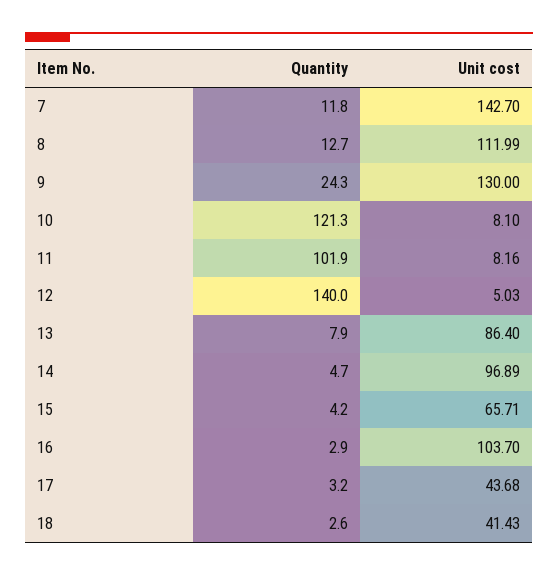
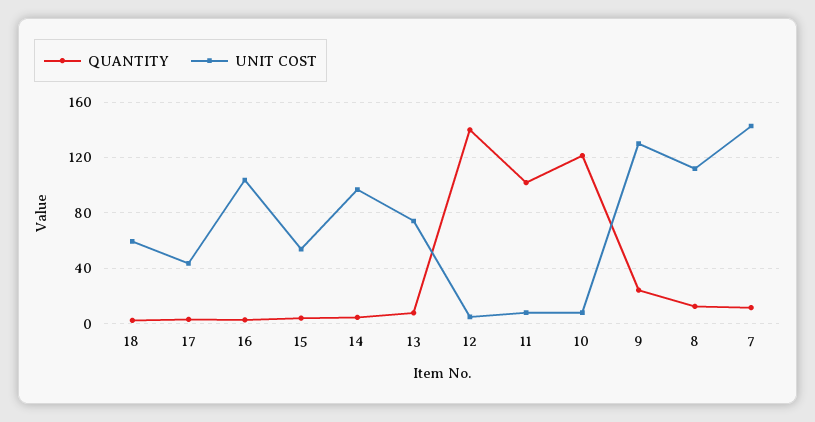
  {
    "Quantity": {
      "7": 11.8,
      "8": 12.7,
      "9": 24.3,
      "10": 121.3,
      "11": 101.9,
      "12": 140,
      "13": 7.9,
      "14": 4.7,
      "15": 4.2,
      "16": 2.9,
      "17": 3.2,
      "18": 2.6
    },
    "Unit cost": {
      "7": 142.7,
      "8": 111.99,
      "9": 130,
      "10": 8.1,
      "11": 8.16,
      "12": 5.03,
-     "13": 86.4,
+     "13": 75,
      "14": 96.89,
-     "15": 65.71,
+     "15": 55,
      "16": 103.7,
      "17": 43.68,
-     "18": 41.43
+     "18": 60
    }
  }

